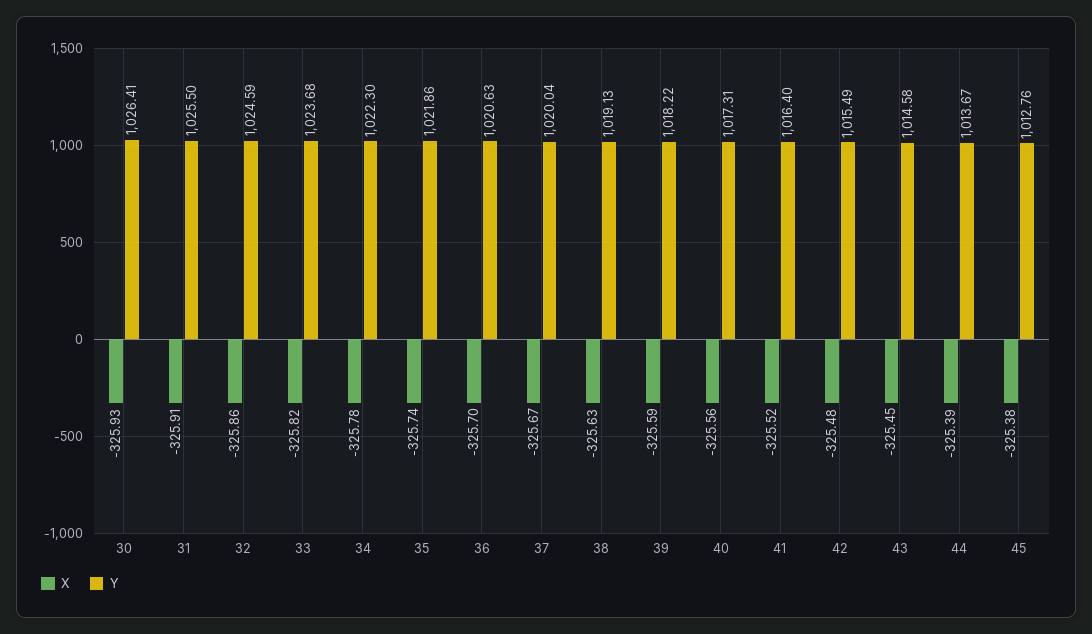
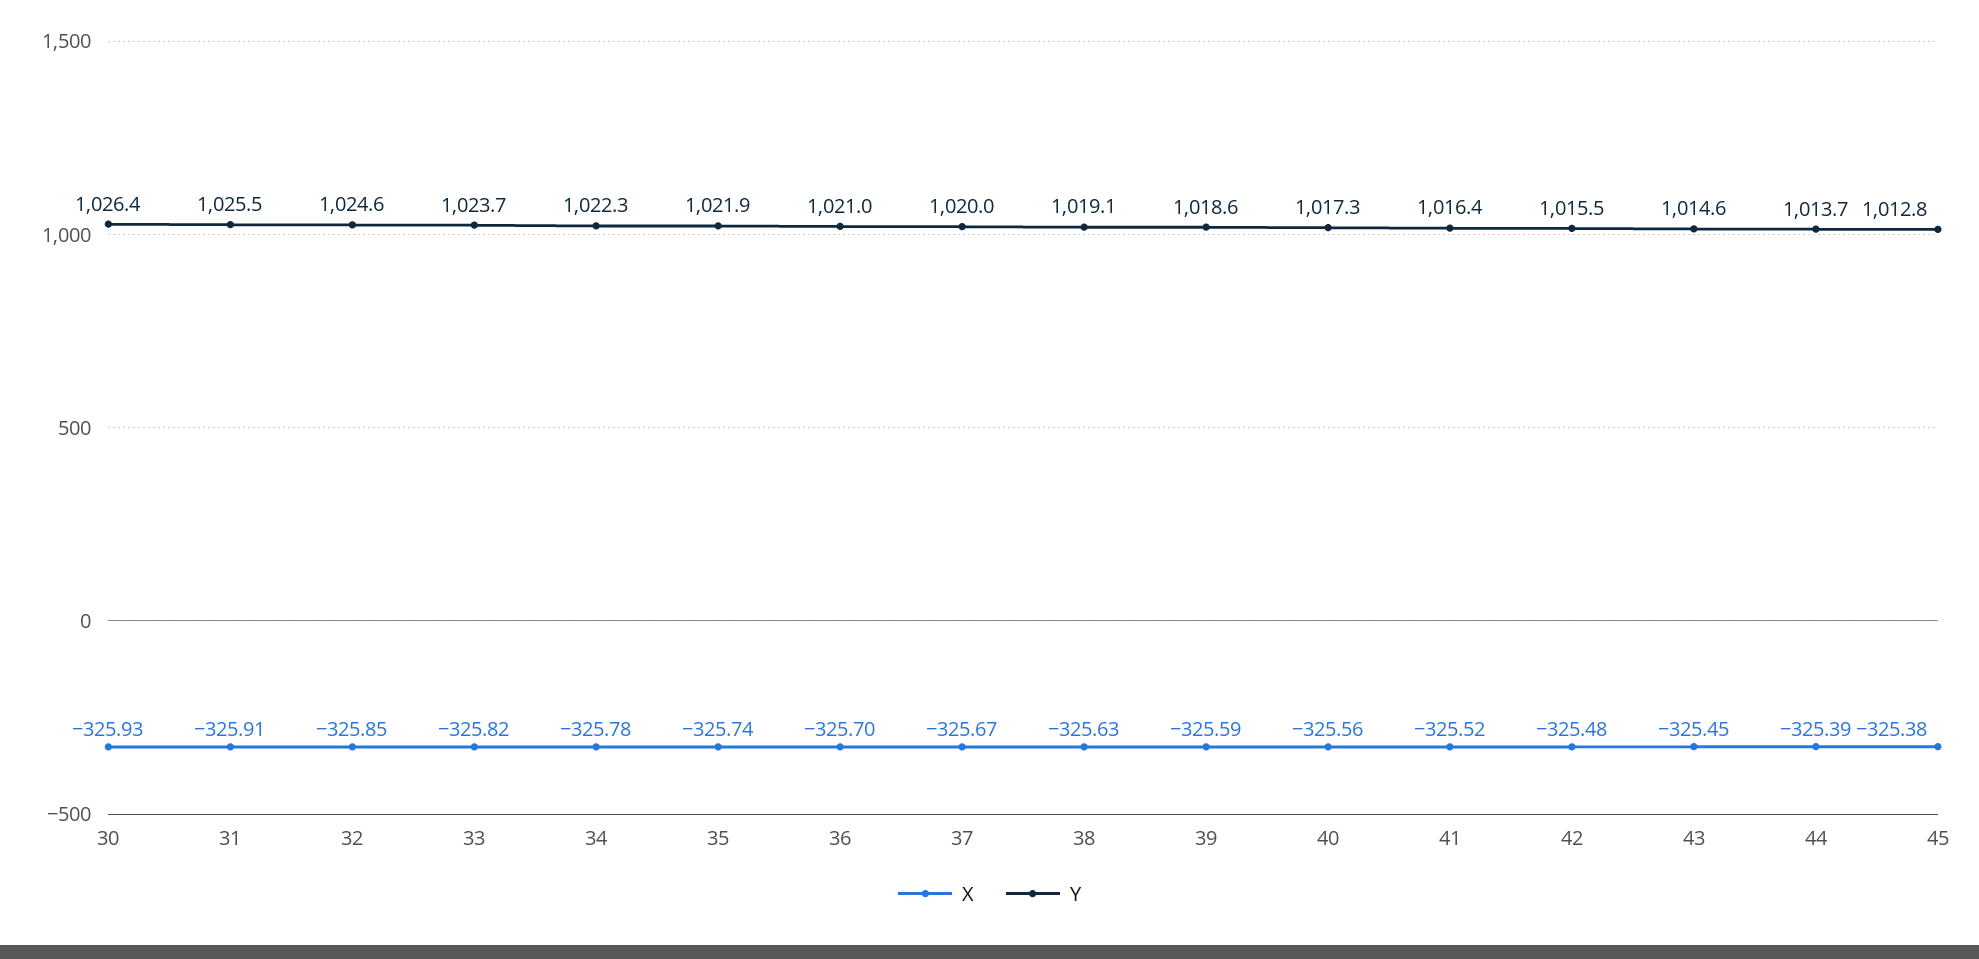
  {
    "X": {
      "30": -325.93,
      "31": -325.91,
-     "32": -325.86,
+     "32": -325.85,
      "33": -325.82,
      "34": -325.78,
      "35": -325.74,
      "36": -325.7,
      "37": -325.67,
      "38": -325.63,
      "39": -325.59,
      "40": -325.56,
      "41": -325.52,
      "42": -325.48,
      "43": -325.45,
      "44": -325.39,
      "45": -325.38
    },
    "Y": {
      "30": 1026.41,
      "31": 1025.5,
      "32": 1024.59,
      "33": 1023.68,
      "34": 1022.3,
      "35": 1021.86,
-     "36": 1020.63,
+     "36": 1021,
      "37": 1020.04,
      "38": 1019.13,
-     "39": 1018.22,
+     "39": 1018.6,
      "40": 1017.31,
      "41": 1016.4,
      "42": 1015.49,
      "43": 1014.58,
      "44": 1013.67,
      "45": 1012.76
    }
  }

